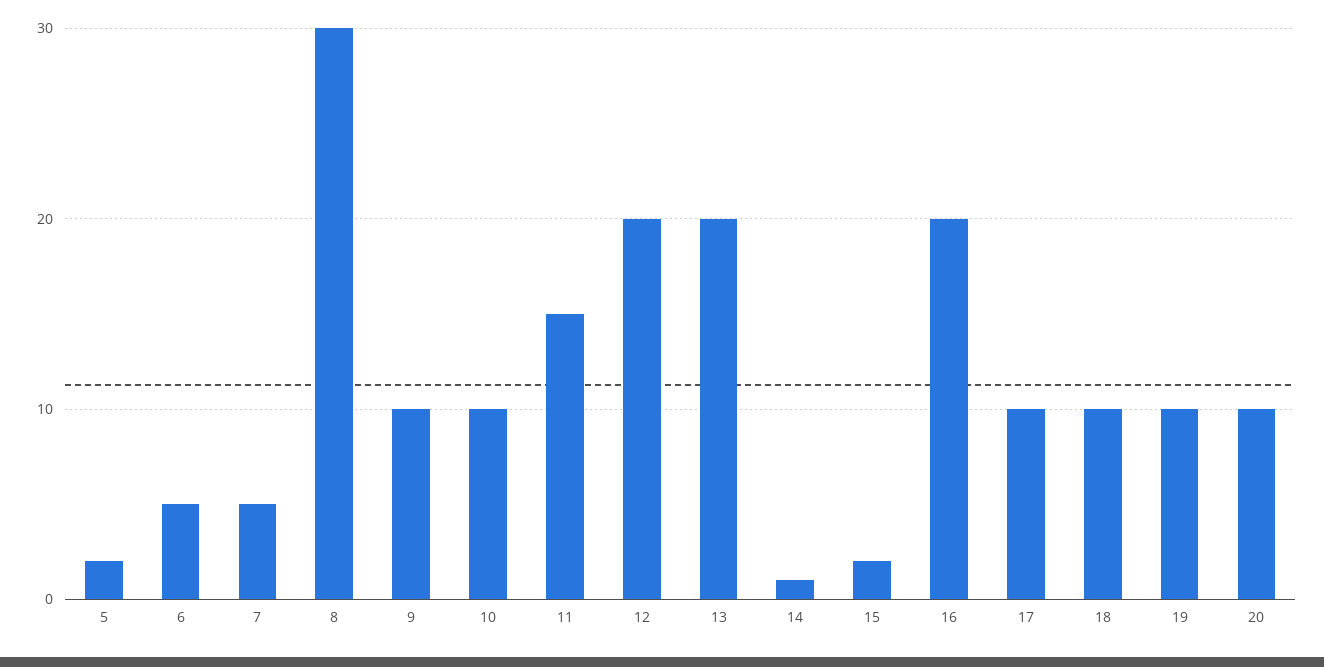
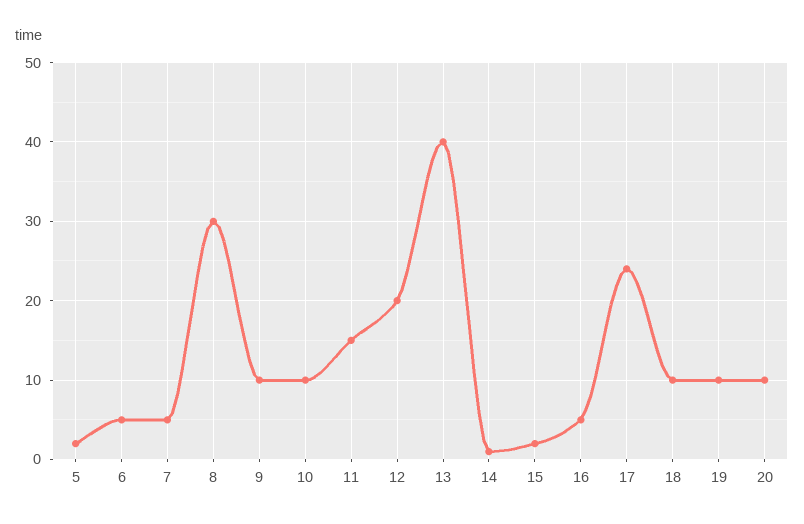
  {
    "5": 2,
    "6": 5,
    "7": 5,
    "8": 30,
    "9": 10,
    "10": 10,
    "11": 15,
    "12": 20,
-   "13": 20,
+   "13": 40,
    "14": 1,
    "15": 2,
-   "16": 20,
+   "16": 5,
-   "17": 10,
+   "17": 24,
    "18": 10,
    "19": 10,
    "20": 10
  }

